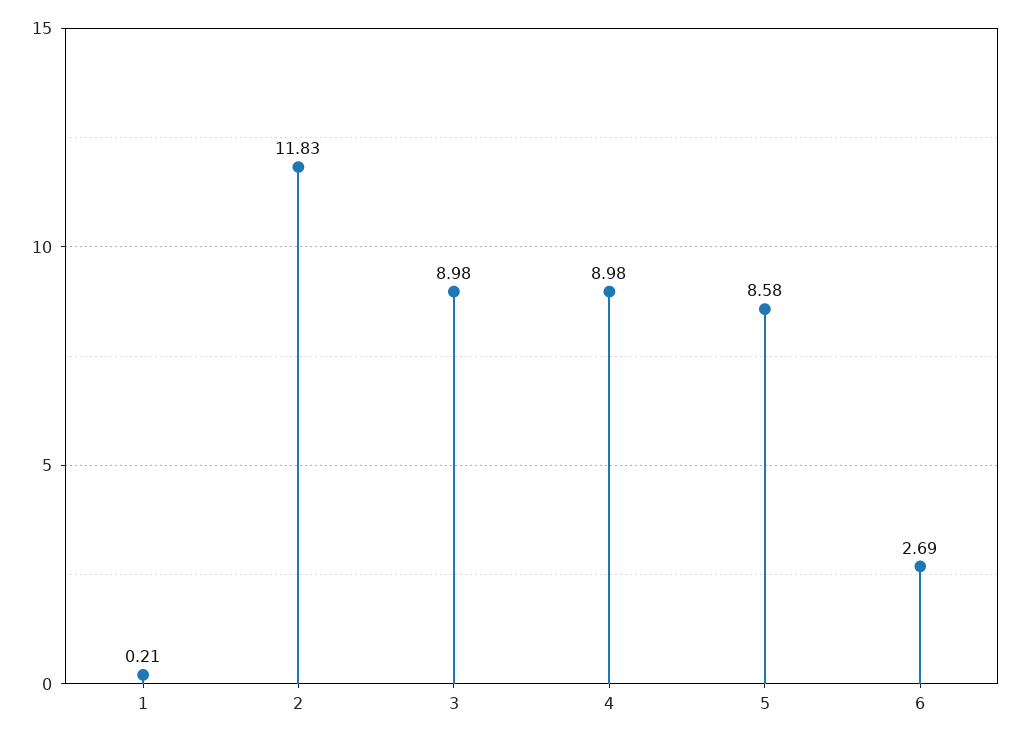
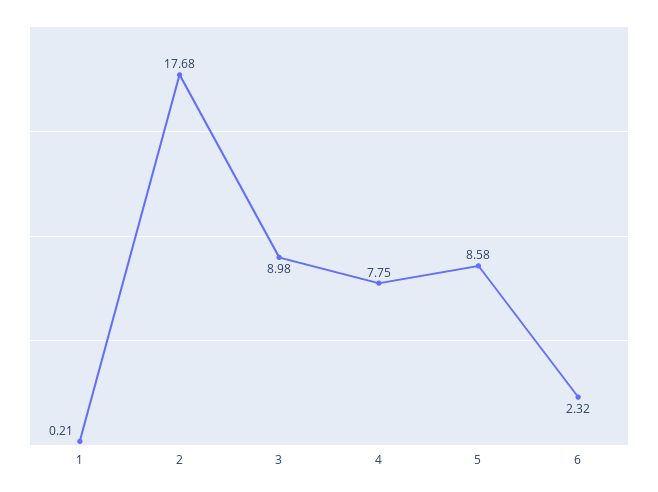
  {
    "1": 0.21,
-   "2": 11.83,
+   "2": 17.68,
    "3": 8.98,
-   "4": 8.98,
+   "4": 7.75,
    "5": 8.58,
-   "6": 2.69
+   "6": 2.32
  }

